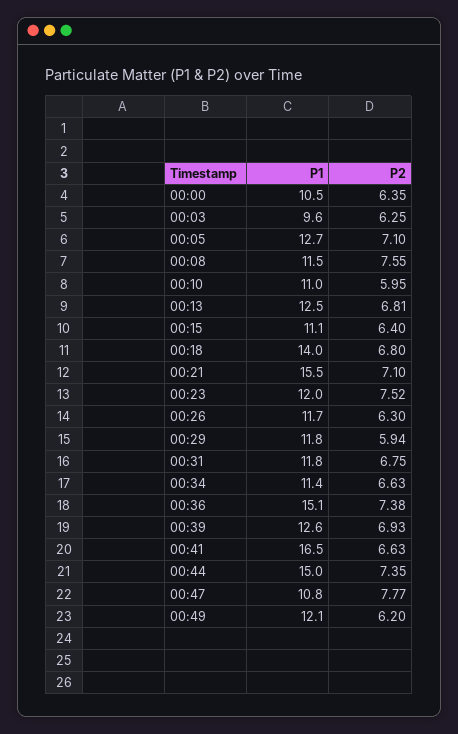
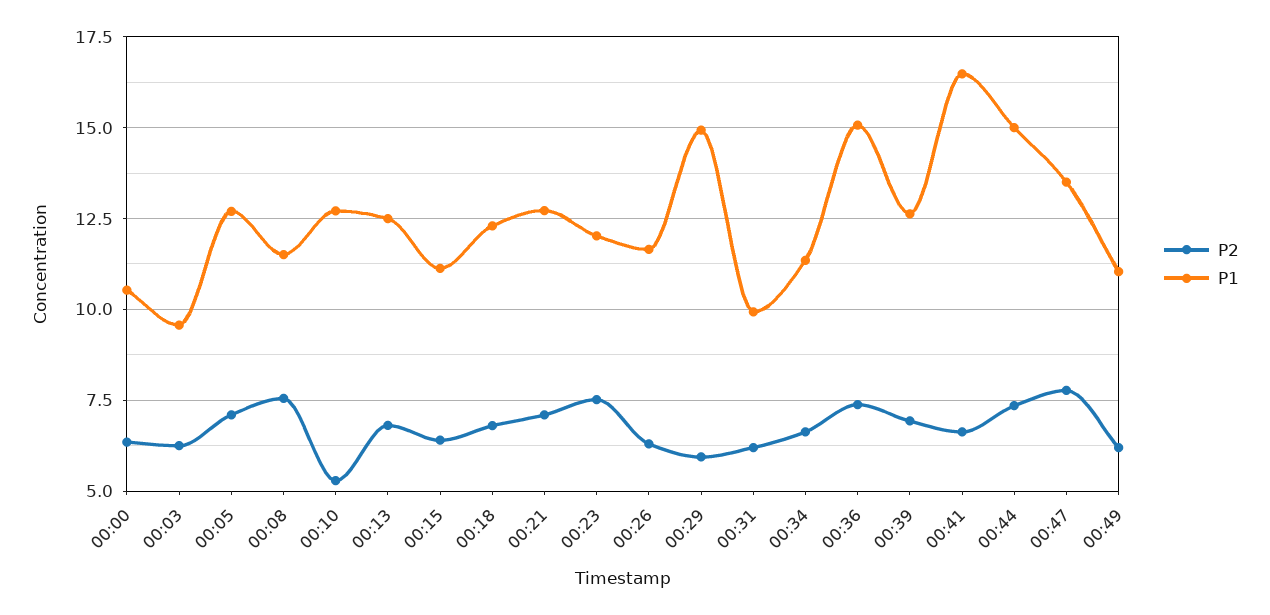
  {
    "P1": {
      "00:00": 10.5,
      "00:03": 9.6,
      "00:05": 12.7,
      "00:08": 11.5,
-     "00:10": 11,
+     "00:10": 12.75,
      "00:13": 12.5,
      "00:15": 11.1,
-     "00:18": 14,
+     "00:18": 12.25,
-     "00:21": 15.5,
+     "00:21": 12.75,
      "00:23": 12,
      "00:26": 11.7,
-     "00:29": 11.8,
+     "00:29": 15,
-     "00:31": 11.8,
+     "00:31": 10,
      "00:34": 11.4,
      "00:36": 15.1,
      "00:39": 12.6,
      "00:41": 16.5,
      "00:44": 15,
-     "00:47": 10.8,
+     "00:47": 13.5,
-     "00:49": 12.1
+     "00:49": 11
    },
    "P2": {
      "00:00": 6.35,
      "00:03": 6.25,
      "00:05": 7.1,
      "00:08": 7.55,
-     "00:10": 5.95,
+     "00:10": 5.25,
      "00:13": 6.81,
      "00:15": 6.4,
      "00:18": 6.8,
      "00:21": 7.1,
      "00:23": 7.52,
      "00:26": 6.3,
      "00:29": 5.94,
-     "00:31": 6.75,
+     "00:31": 6.25,
      "00:34": 6.63,
      "00:36": 7.38,
      "00:39": 6.93,
      "00:41": 6.63,
      "00:44": 7.35,
      "00:47": 7.77,
      "00:49": 6.2
    }
  }

